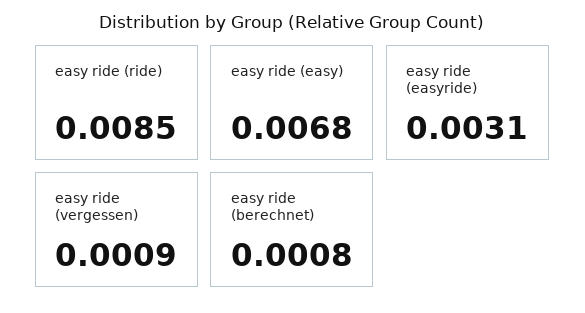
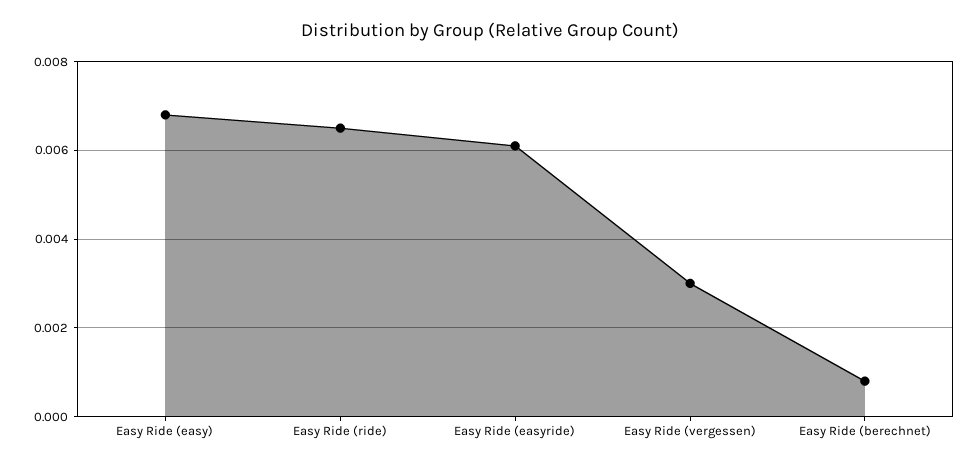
  {
-   "easy ride (ride)": 0.0085,
+   "easy ride (ride)": 0.0065,
    "easy ride (easy)": 0.0068,
-   "easy ride (easyride)": 0.0031,
+   "easy ride (easyride)": 0.006,
-   "easy ride (vergessen)": 0.0009,
+   "easy ride (vergessen)": 0.003,
    "easy ride (berechnet)": 0.0008
  }

